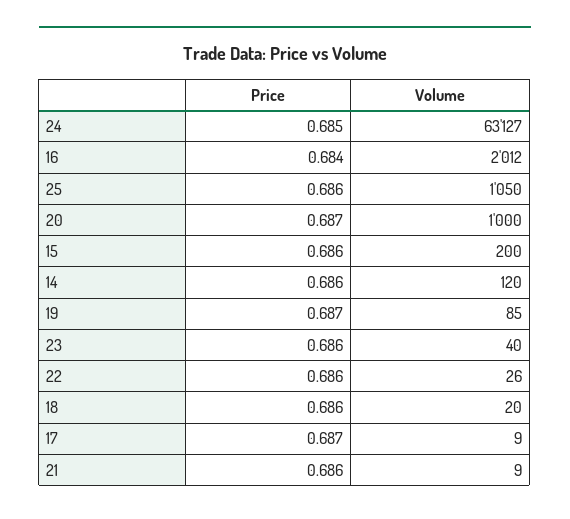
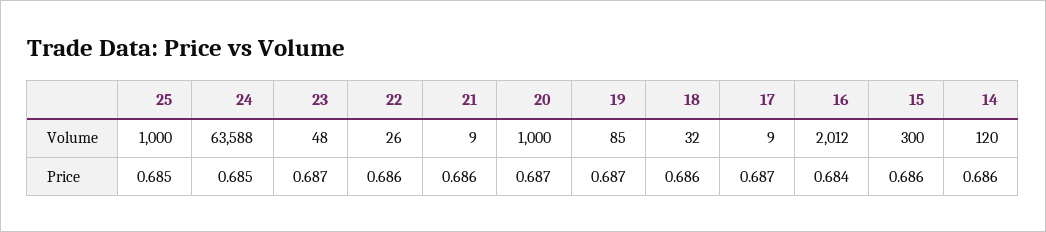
  {
    "Price": {
      "24": 0.685,
      "16": 0.684,
-     "25": 0.686,
+     "25": 0.685,
      "20": 0.687,
      "15": 0.686,
      "14": 0.686,
      "19": 0.687,
-     "23": 0.686,
+     "23": 0.687,
      "22": 0.686,
      "18": 0.686,
      "17": 0.687,
      "21": 0.686
    },
    "Volume": {
-     "24": 63127,
+     "24": 63588,
      "16": 2012,
-     "25": 1050,
+     "25": 1000,
      "20": 1000,
-     "15": 200,
+     "15": 300,
      "14": 120,
      "19": 85,
-     "23": 40,
+     "23": 48,
      "22": 26,
-     "18": 20,
+     "18": 32,
      "17": 9,
      "21": 9
    }
  }

